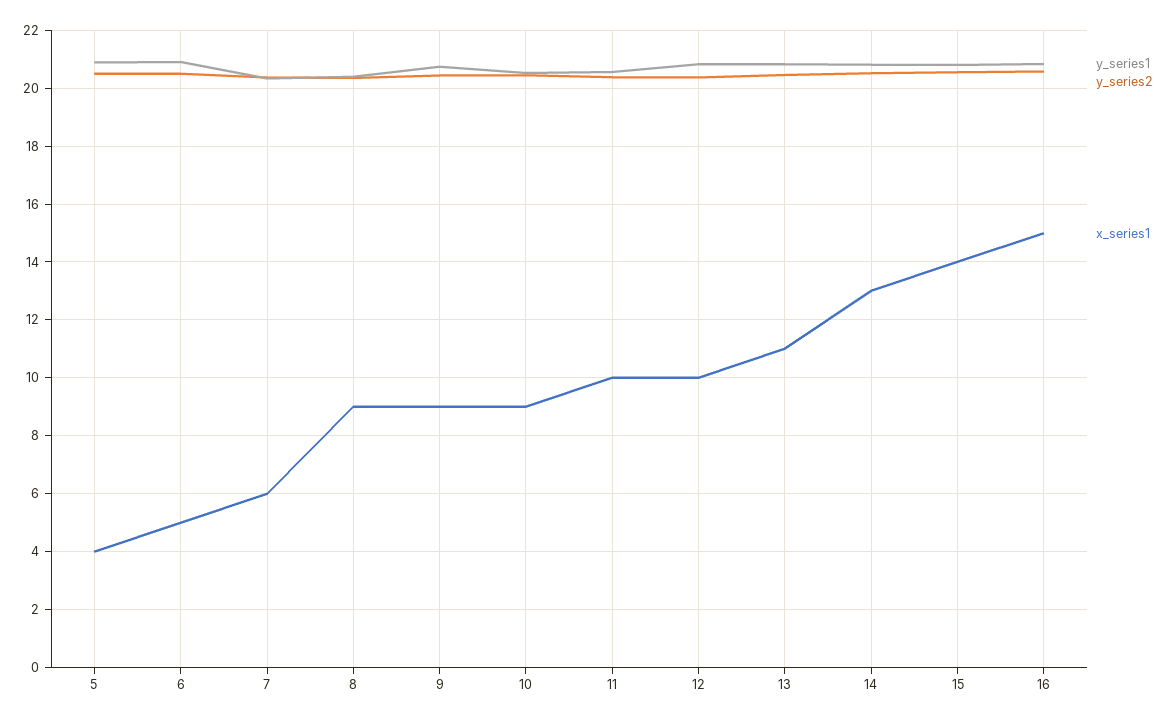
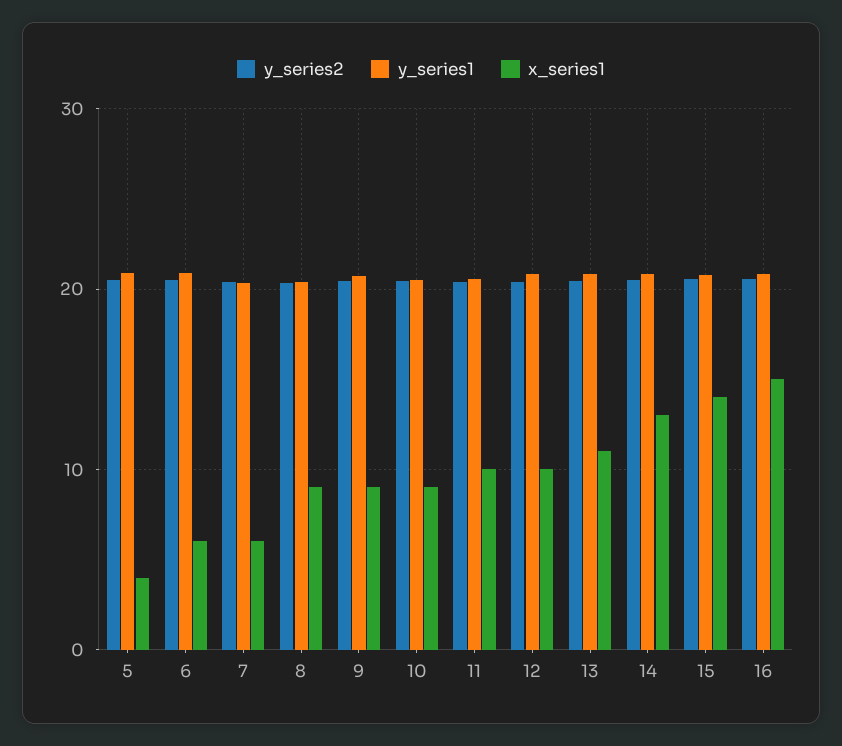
  {
    "y_series1": {
      "5": 21,
      "6": 21,
      "7": 20.25,
      "8": 20.5,
      "9": 20.75,
      "10": 20.5,
      "11": 20.5,
      "12": 20.75,
      "13": 20.75,
      "14": 20.75,
      "15": 20.75,
      "16": 20.75
    },
    "y_series2": {
      "5": 20.5,
      "6": 20.5,
      "7": 20.25,
      "8": 20.25,
      "9": 20.5,
      "10": 20.5,
      "11": 20.5,
      "12": 20.25,
      "13": 20.5,
      "14": 20.5,
      "15": 20.5,
      "16": 20.5
    },
    "x_series1": {
      "5": 4,
-     "6": 5,
+     "6": 6,
      "7": 6,
      "8": 9,
      "9": 9,
      "10": 9,
      "11": 10,
      "12": 10,
      "13": 11,
      "14": 13,
      "15": 14,
      "16": 15
    }
  }

